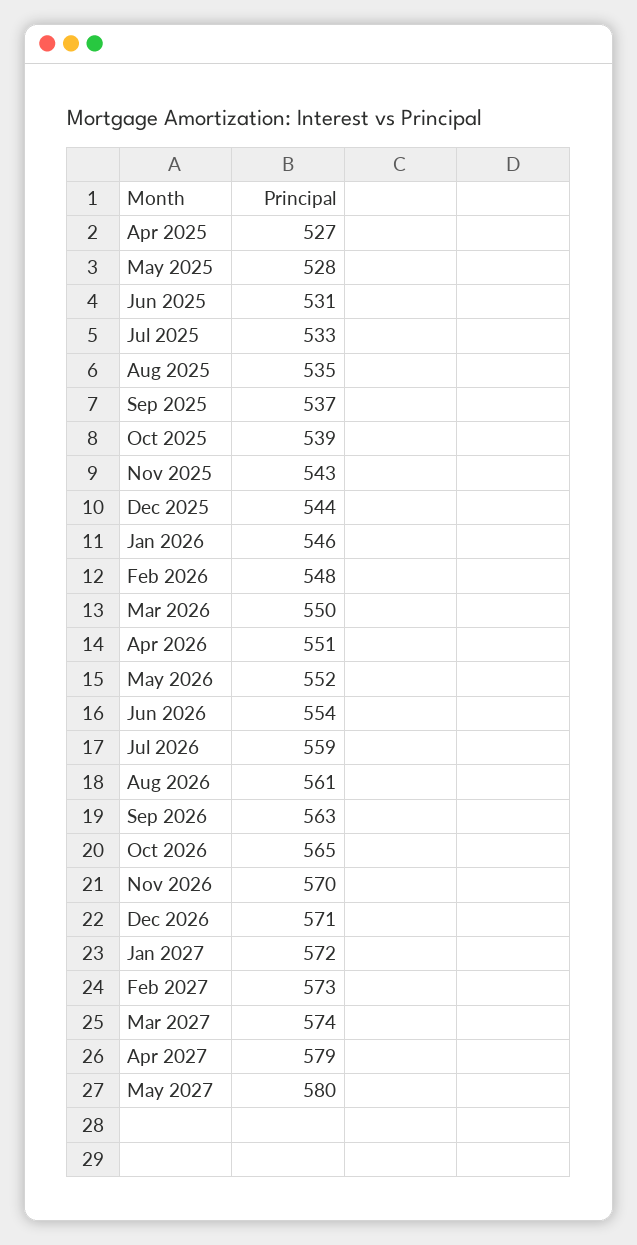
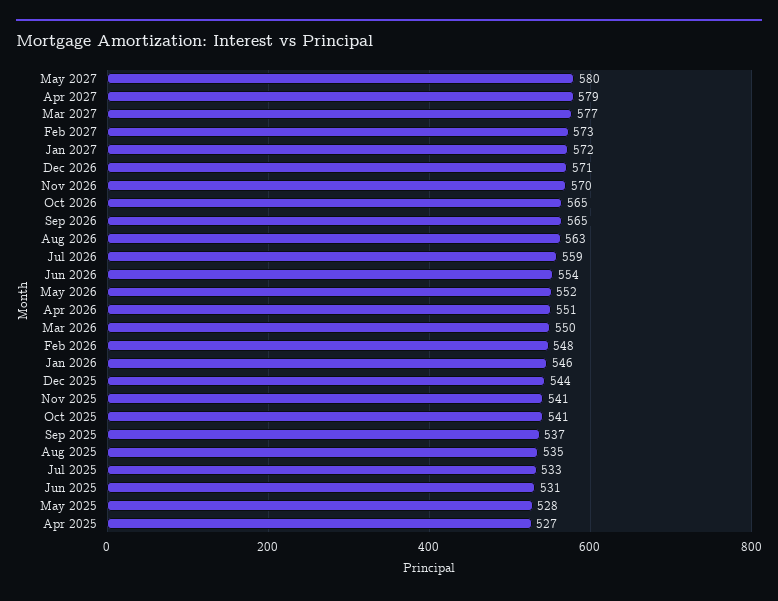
  {
    "Apr 2025": 527,
    "May 2025": 528,
    "Jun 2025": 531,
    "Jul 2025": 533,
    "Aug 2025": 535,
    "Sep 2025": 537,
-   "Oct 2025": 539,
+   "Oct 2025": 541,
-   "Nov 2025": 543,
+   "Nov 2025": 541,
    "Dec 2025": 544,
    "Jan 2026": 546,
    "Feb 2026": 548,
    "Mar 2026": 550,
    "Apr 2026": 551,
    "May 2026": 552,
    "Jun 2026": 554,
    "Jul 2026": 559,
-   "Aug 2026": 561,
+   "Aug 2026": 563,
-   "Sep 2026": 563,
+   "Sep 2026": 565,
    "Oct 2026": 565,
    "Nov 2026": 570,
    "Dec 2026": 571,
    "Jan 2027": 572,
    "Feb 2027": 573,
-   "Mar 2027": 574,
+   "Mar 2027": 577,
    "Apr 2027": 579,
    "May 2027": 580
  }

